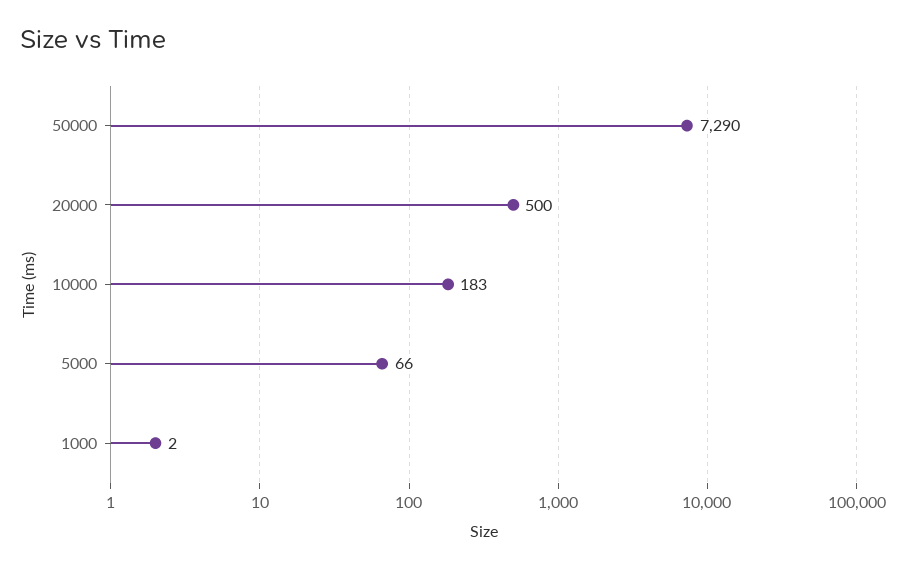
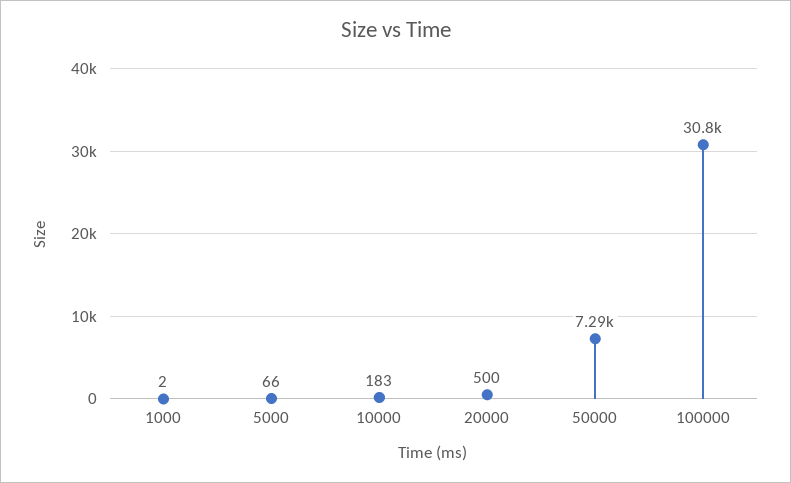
  {
    "50000": 7290,
    "20000": 500,
    "10000": 183,
    "5000": 66,
-   "1000": 2
+   "1000": 2,
+   "100000": 30800
  }

